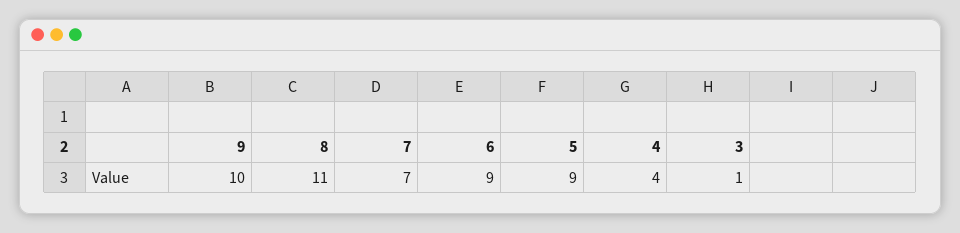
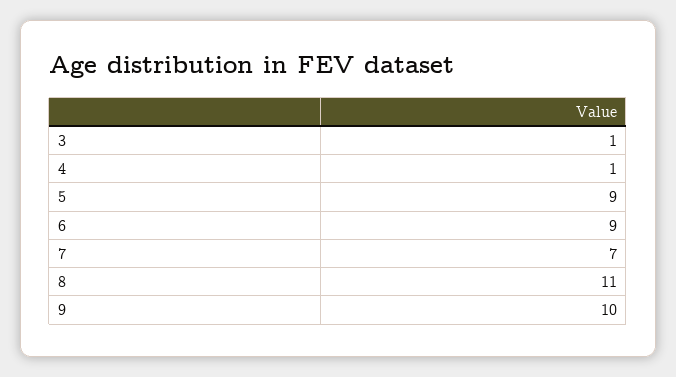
  {
    "9": 10,
    "8": 11,
    "7": 7,
    "6": 9,
    "5": 9,
-   "4": 4,
+   "4": 1,
    "3": 1
  }

